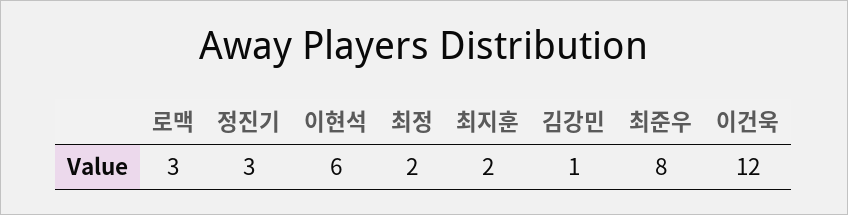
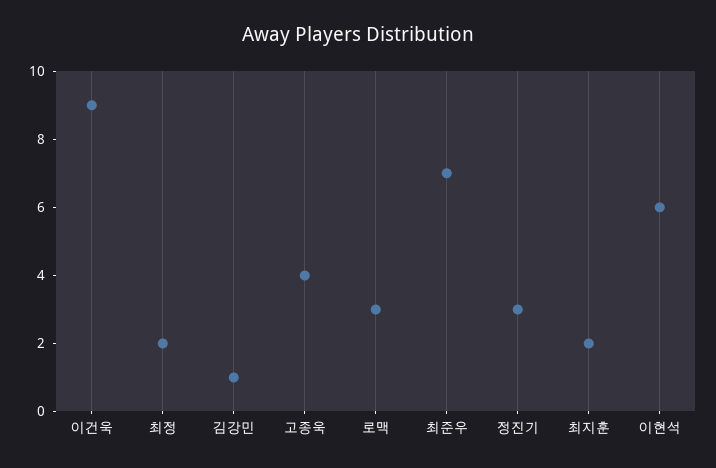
  {
    "로맥": 3,
    "정진기": 3,
    "이현석": 6,
    "최정": 2,
    "최지훈": 2,
    "김강민": 1,
-   "최준우": 8,
+   "최준우": 7,
-   "이건욱": 12
+   "이건욱": 9,
+   "고종욱": 4
  }

